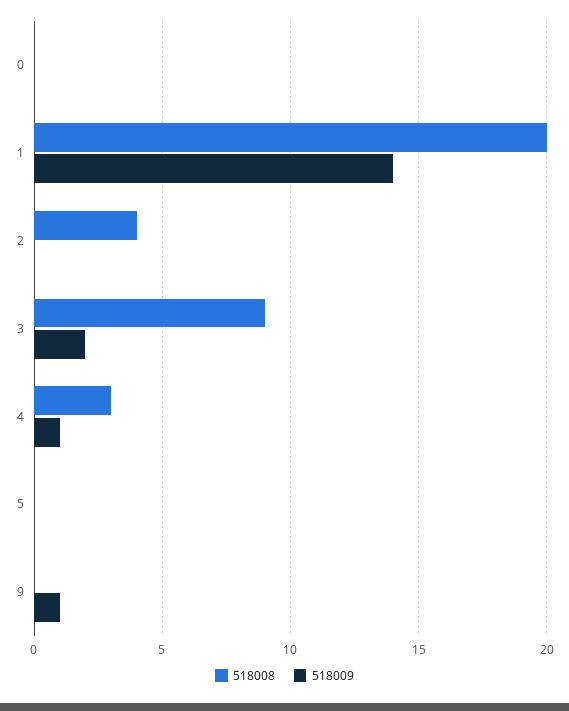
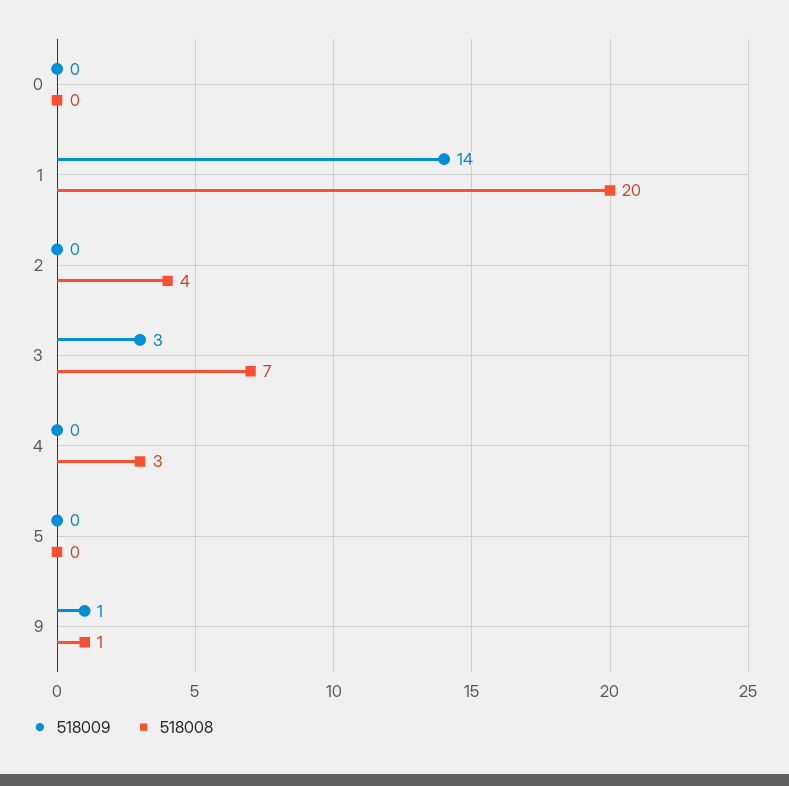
  {
    "518008": {
      "0": 0,
      "1": 20,
      "2": 4,
-     "3": 9,
+     "3": 7,
      "4": 3,
      "5": 0,
-     "9": 0
+     "9": 1
    },
    "518009": {
      "0": 0,
      "1": 14,
      "2": 0,
-     "3": 2,
+     "3": 3,
-     "4": 1,
+     "4": 0,
      "5": 0,
      "9": 1
    }
  }

